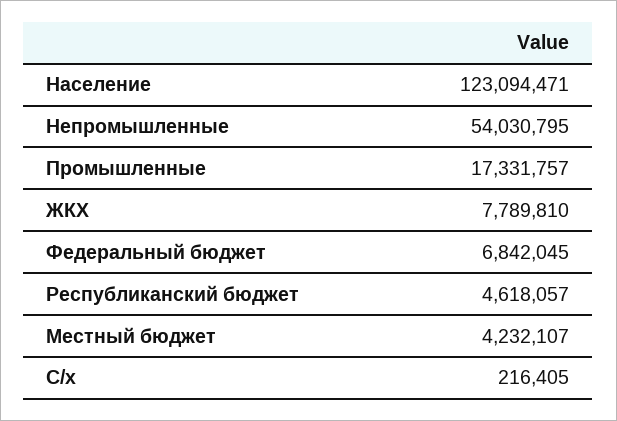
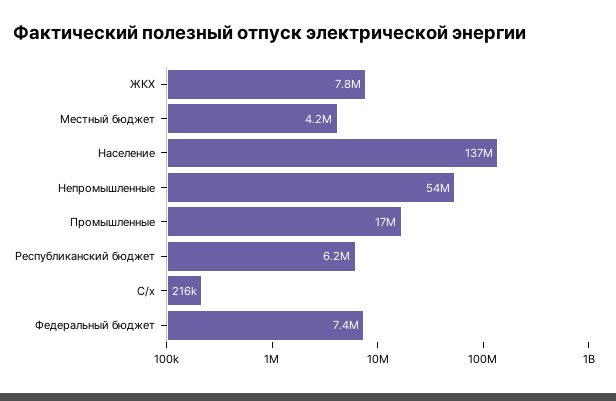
  {
-   "Население": 123094471,
+   "Население": 137000000,
    "Непромышленные": 54030795,
    "Промышленные": 17331757,
    "ЖКХ": 7789810,
-   "Федеральный бюджет": 6842045,
+   "Федеральный бюджет": 7400000,
-   "Республиканский бюджет": 4618057,
+   "Республиканский бюджет": 6200000,
    "Местный бюджет": 4232107,
    "С/х": 216405
  }

